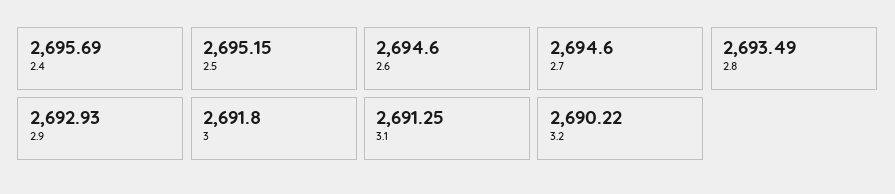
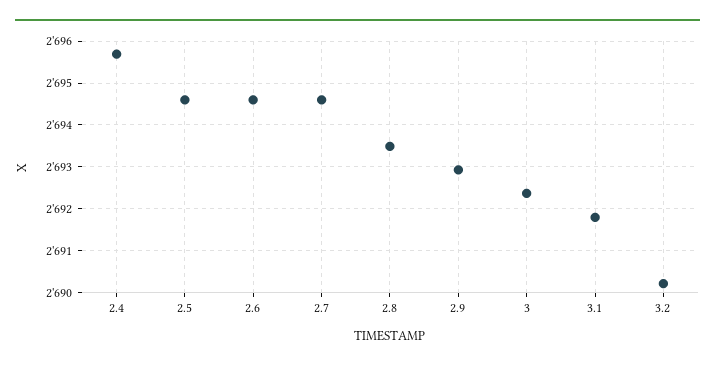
  {
    "2.4": 2695.69,
-   "2.5": 2695.15,
+   "2.5": 2694.6,
    "2.6": 2694.6,
    "2.7": 2694.6,
    "2.8": 2693.49,
    "2.9": 2692.93,
-   "3": 2691.8,
+   "3": 2692.4,
-   "3.1": 2691.25,
+   "3.1": 2691.8,
    "3.2": 2690.22
  }

